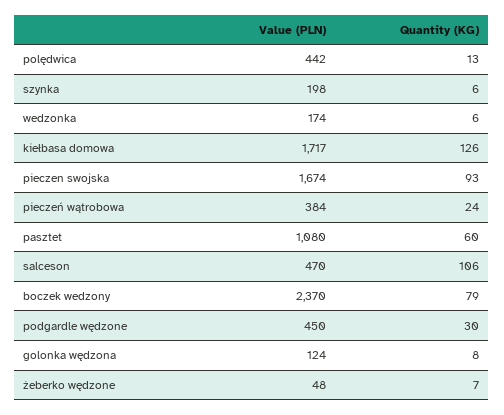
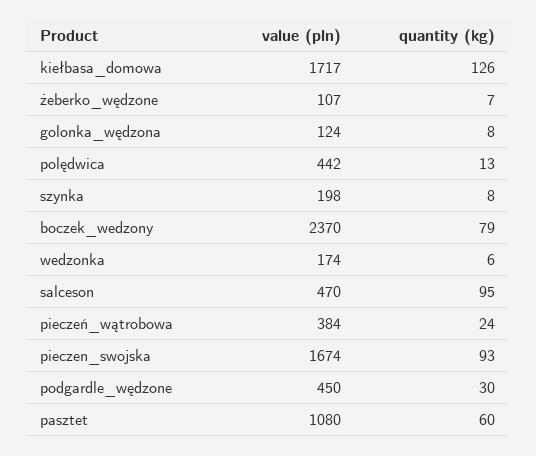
  {
    "Value (PLN)": {
      "polędwica": 442,
      "szynka": 198,
      "wedzonka": 174,
      "kiełbasa domowa": 1717,
      "pieczen swojska": 1674,
      "pieczeń wątrobowa": 384,
      "pasztet": 1080,
      "salceson": 470,
      "boczek wedzony": 2370,
      "podgardle wędzone": 450,
      "golonka wędzona": 124,
-     "żeberko wędzone": 48
+     "żeberko wędzone": 107
    },
    "Quantity (KG)": {
      "polędwica": 13,
-     "szynka": 6,
+     "szynka": 8,
      "wedzonka": 6,
      "kiełbasa domowa": 126,
      "pieczen swojska": 93,
      "pieczeń wątrobowa": 24,
      "pasztet": 60,
-     "salceson": 106,
+     "salceson": 95,
      "boczek wedzony": 79,
      "podgardle wędzone": 30,
      "golonka wędzona": 8,
      "żeberko wędzone": 7
    }
  }

